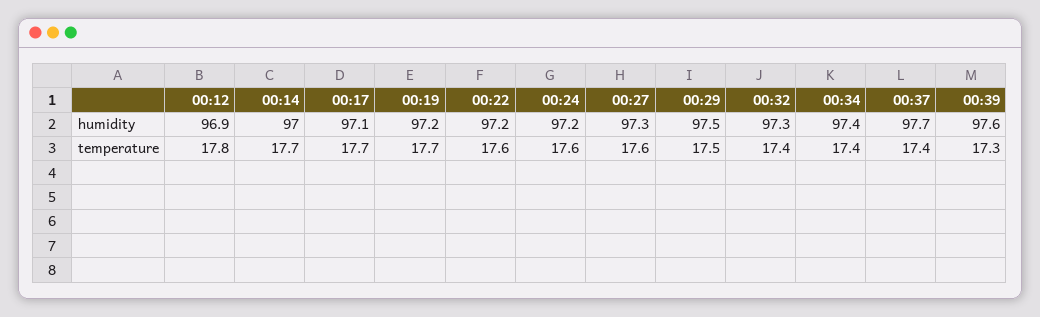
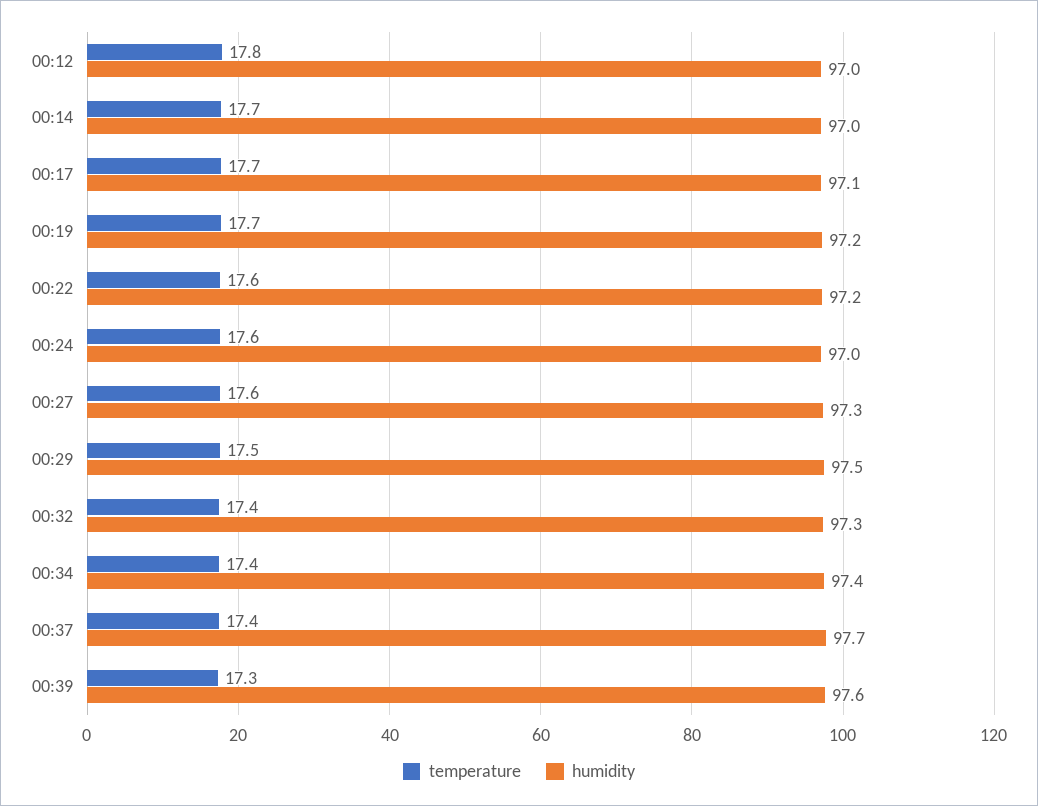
  {
    "humidity": {
-     "00:12": 96.9,
+     "00:12": 97,
      "00:14": 97,
      "00:17": 97.1,
      "00:19": 97.2,
      "00:22": 97.2,
-     "00:24": 97.2,
+     "00:24": 97,
      "00:27": 97.3,
      "00:29": 97.5,
      "00:32": 97.3,
      "00:34": 97.4,
      "00:37": 97.7,
      "00:39": 97.6
    },
    "temperature": {
      "00:12": 17.8,
      "00:14": 17.7,
      "00:17": 17.7,
      "00:19": 17.7,
      "00:22": 17.6,
      "00:24": 17.6,
      "00:27": 17.6,
      "00:29": 17.5,
      "00:32": 17.4,
      "00:34": 17.4,
      "00:37": 17.4,
      "00:39": 17.3
    }
  }

